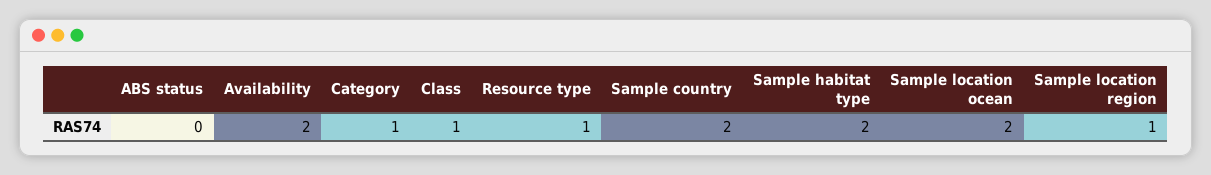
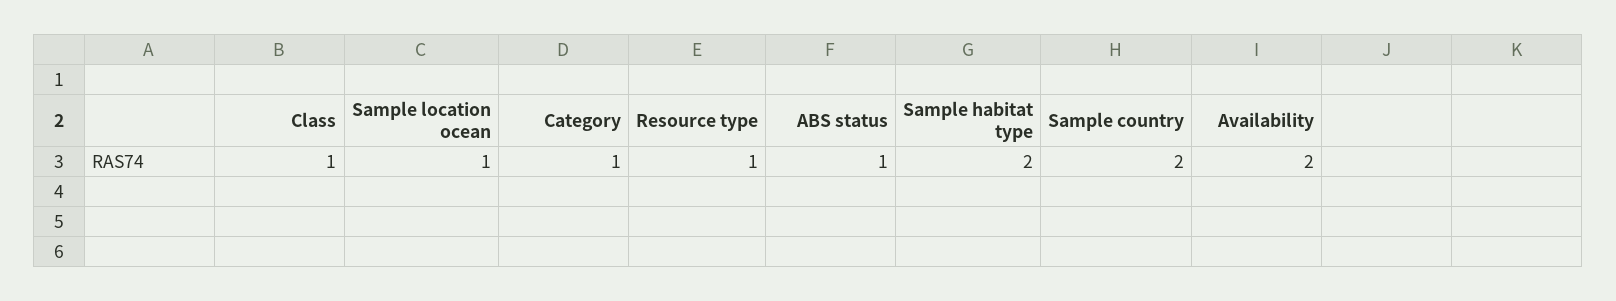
  {
-   "ABS status": 0,
+   "ABS status": 1,
    "Availability": 2,
    "Category": 1,
    "Class": 1,
    "Resource type": 1,
    "Sample country": 2,
    "Sample habitat type": 2,
-   "Sample location ocean": 2,
+   "Sample location ocean": 1
-   "Sample location region": 1
  }

